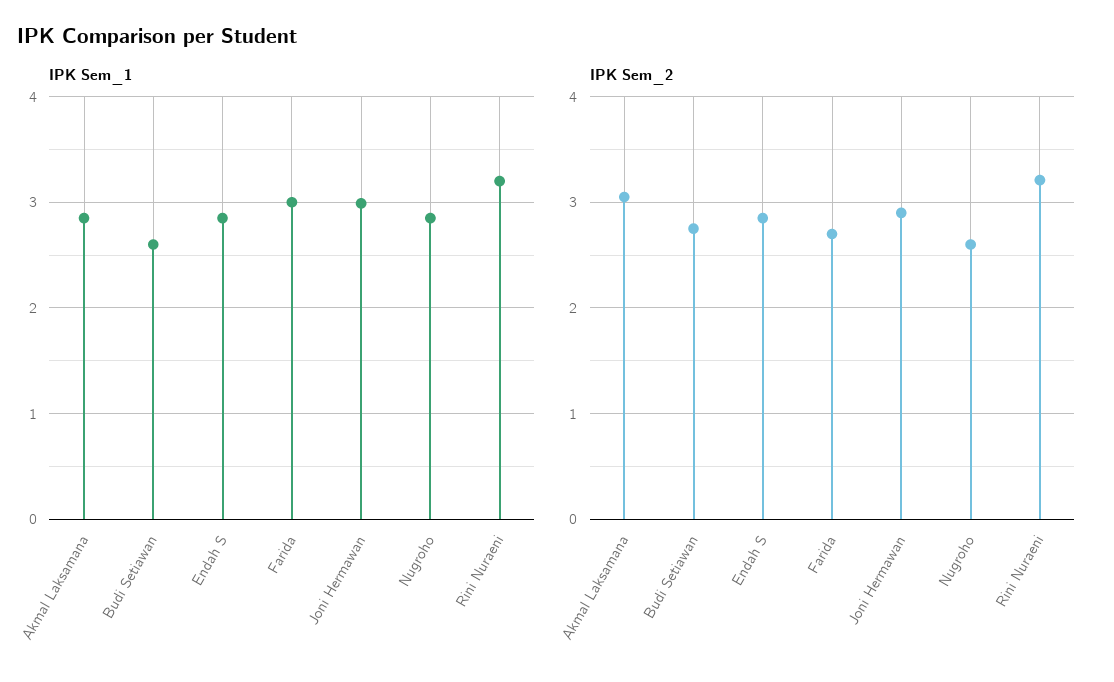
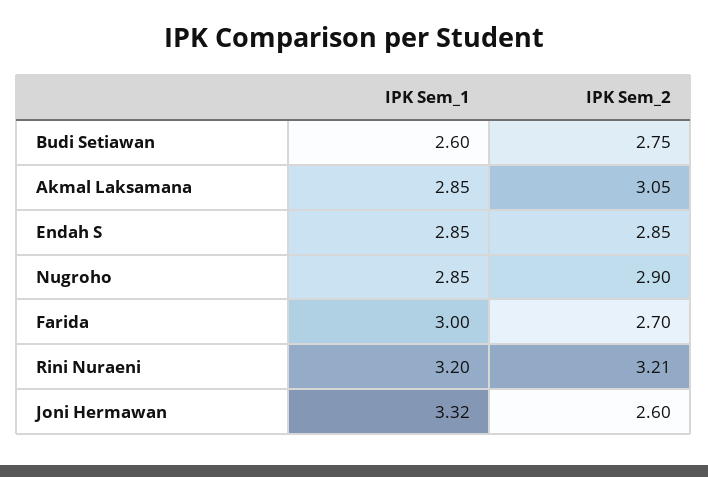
  {
    "IPK Sem_1": {
      "Akmal Laksamana": 2.85,
      "Budi Setiawan": 2.6,
      "Endah S": 2.85,
      "Farida": 3,
-     "Joni Hermawan": 3,
+     "Joni Hermawan": 3.32,
      "Nugroho": 2.85,
      "Rini Nuraeni": 3.2
    },
    "IPK Sem_2": {
      "Akmal Laksamana": 3.05,
      "Budi Setiawan": 2.75,
      "Endah S": 2.85,
      "Farida": 2.7,
-     "Joni Hermawan": 2.9,
+     "Joni Hermawan": 2.6,
-     "Nugroho": 2.6,
+     "Nugroho": 2.9,
      "Rini Nuraeni": 3.21
    }
  }

